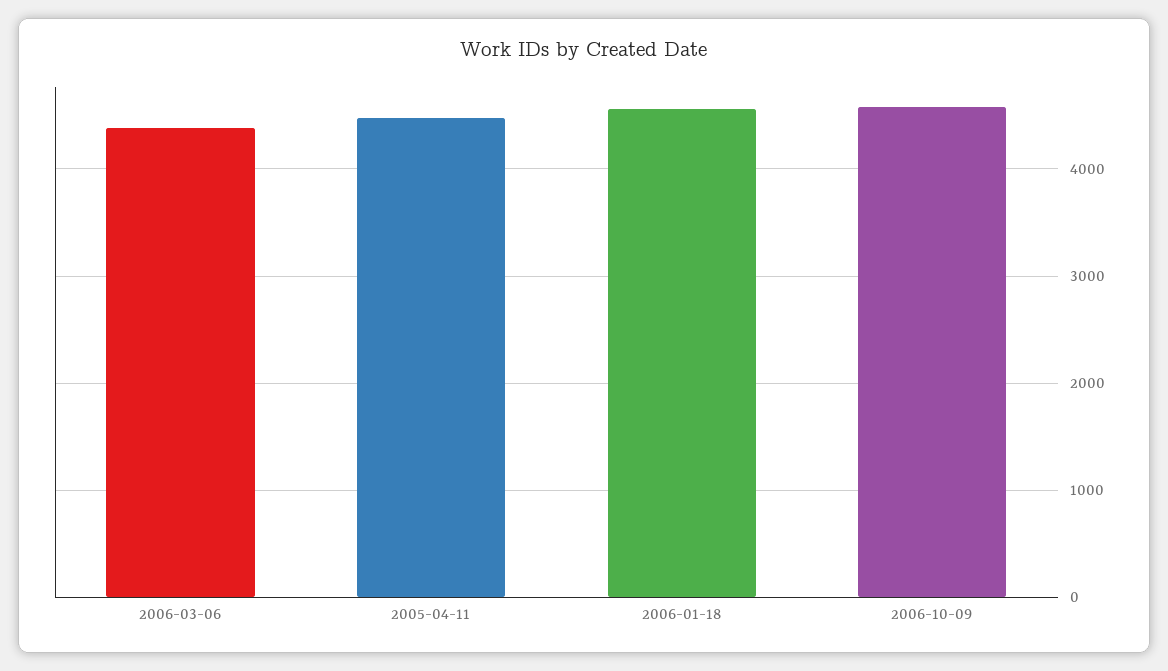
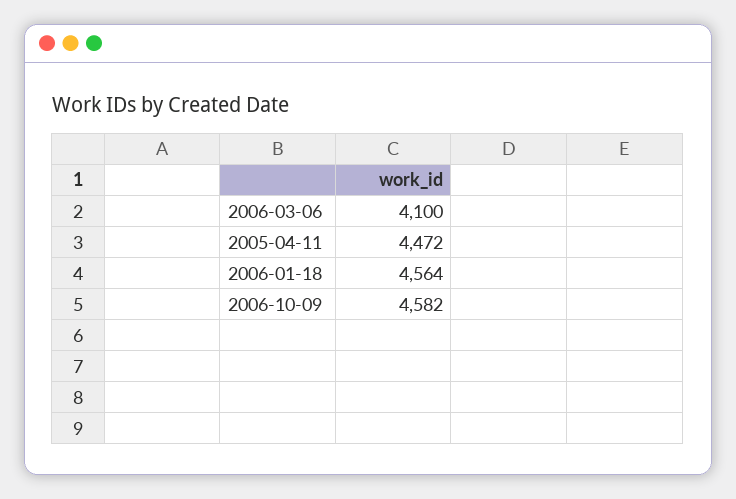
  {
-   "2006-03-06": 4400,
+   "2006-03-06": 4100,
    "2005-04-11": 4472,
    "2006-01-18": 4564,
    "2006-10-09": 4582
  }

